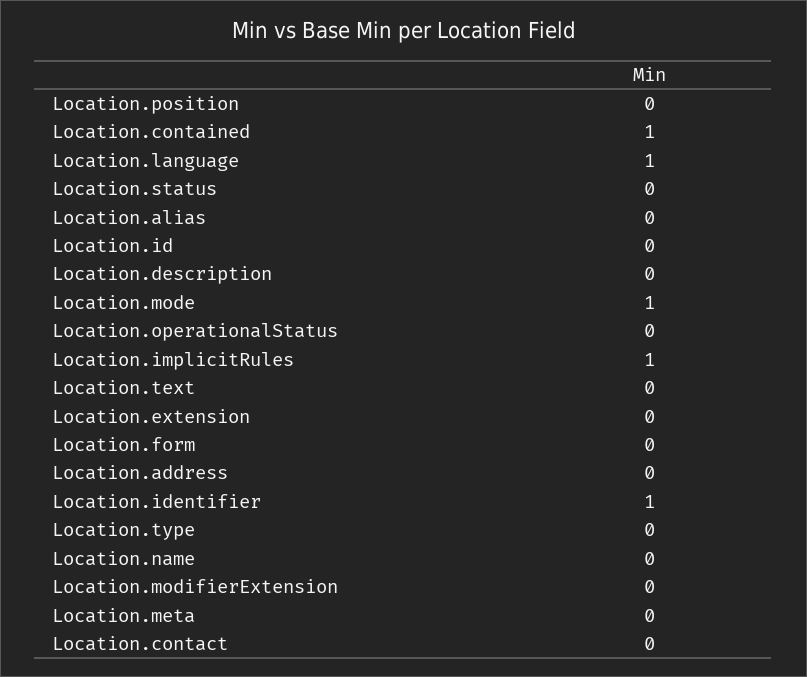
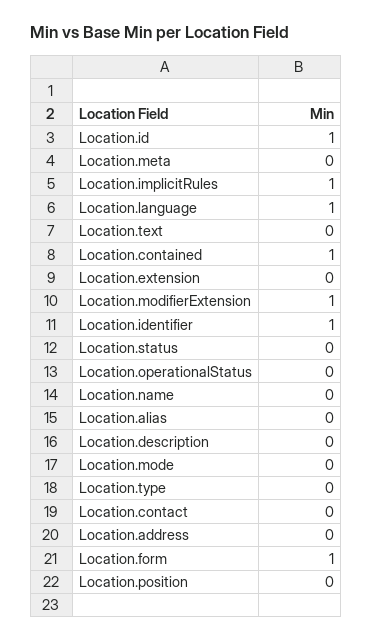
  {
    "Location.position": 0,
    "Location.contained": 1,
    "Location.language": 1,
    "Location.status": 0,
    "Location.alias": 0,
-   "Location.id": 0,
+   "Location.id": 1,
    "Location.description": 0,
-   "Location.mode": 1,
+   "Location.mode": 0,
    "Location.operationalStatus": 0,
    "Location.implicitRules": 1,
    "Location.text": 0,
    "Location.extension": 0,
-   "Location.form": 0,
+   "Location.form": 1,
    "Location.address": 0,
    "Location.identifier": 1,
    "Location.type": 0,
    "Location.name": 0,
-   "Location.modifierExtension": 0,
+   "Location.modifierExtension": 1,
    "Location.meta": 0,
    "Location.contact": 0
  }

